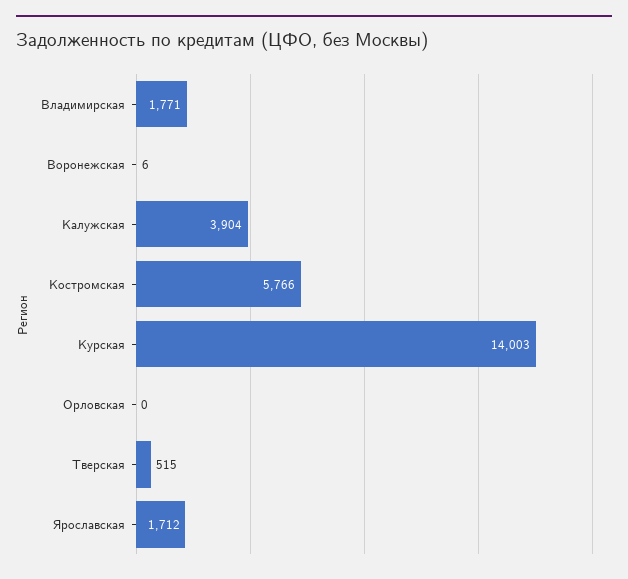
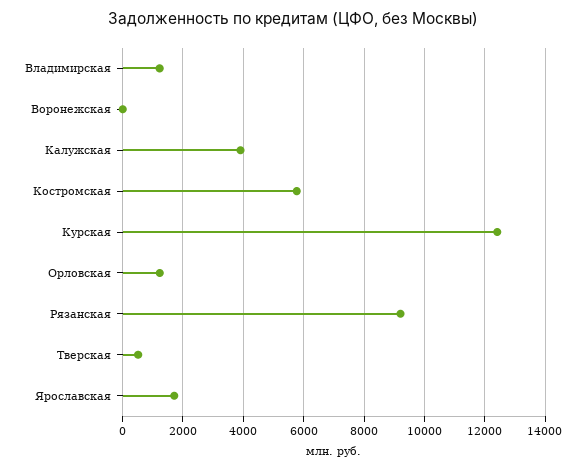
  {
-   "Владимирская": 1771,
+   "Владимирская": 1200,
    "Воронежская": 6,
    "Калужская": 3904,
    "Костромская": 5766,
-   "Курская": 14003,
+   "Курская": 12400,
-   "Орловская": 0,
+   "Орловская": 1200,
    "Тверская": 515,
-   "Ярославская": 1712
+   "Ярославская": 1712,
+   "Рязанская": 9200
  }

